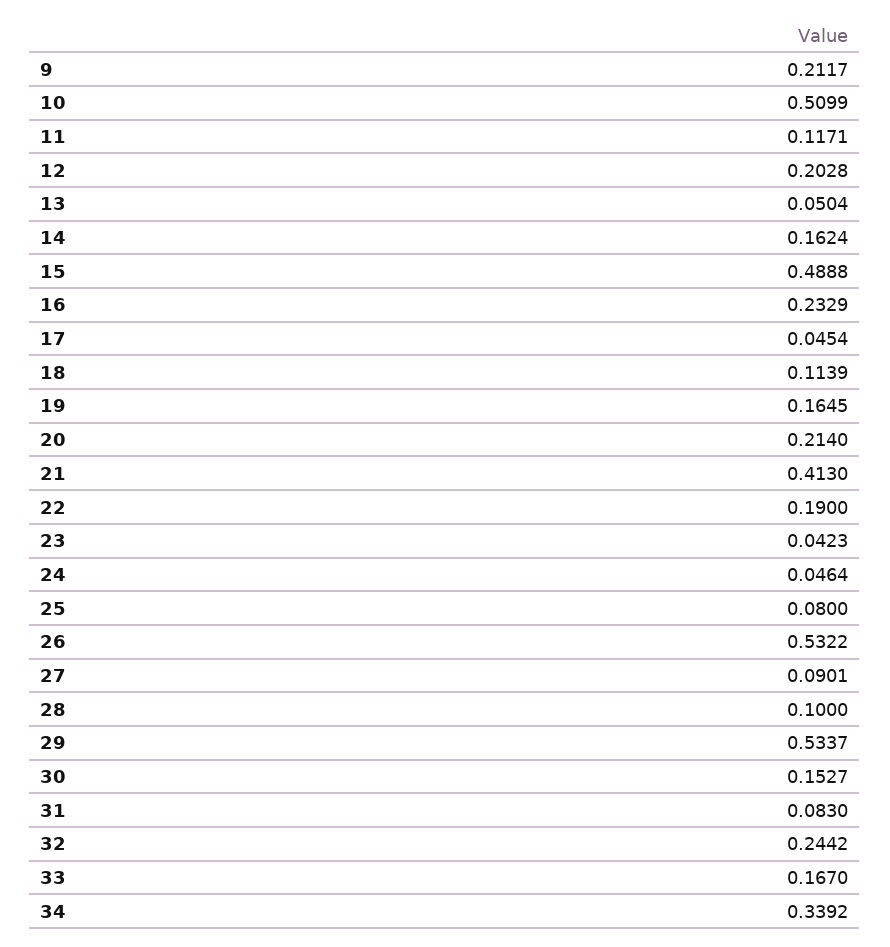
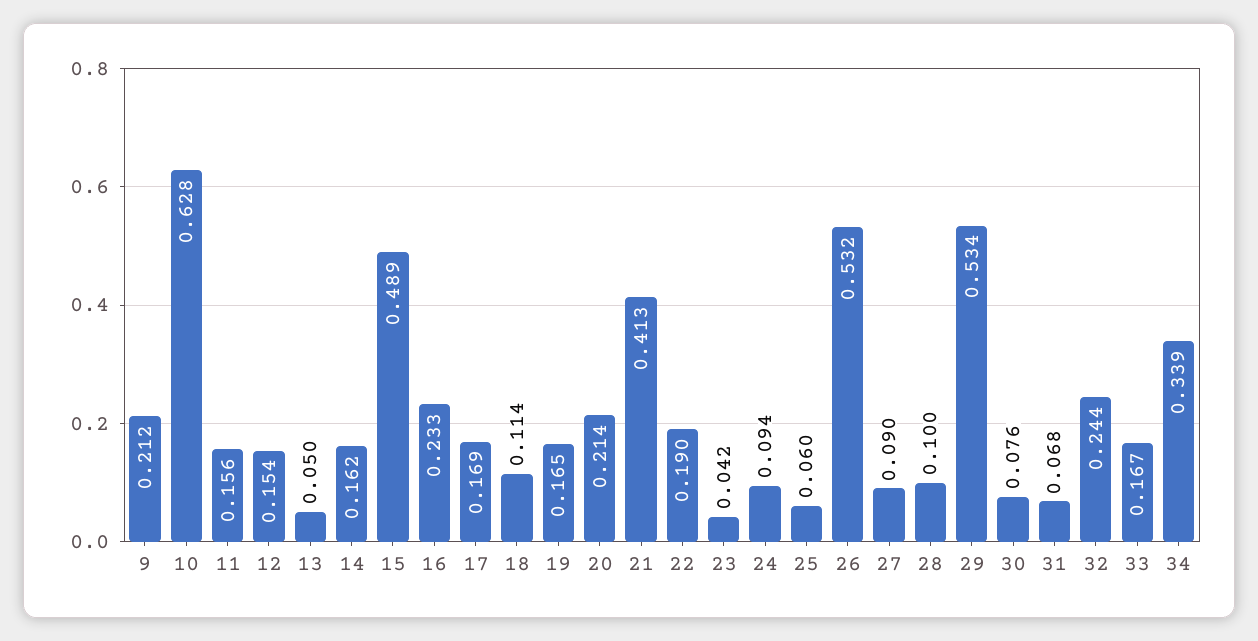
  {
    "9": 0.2117,
-   "10": 0.5099,
+   "10": 0.628,
-   "11": 0.1171,
+   "11": 0.156,
-   "12": 0.2028,
+   "12": 0.154,
    "13": 0.0504,
    "14": 0.1624,
    "15": 0.4888,
    "16": 0.2329,
-   "17": 0.0454,
+   "17": 0.169,
    "18": 0.1139,
    "19": 0.1645,
    "20": 0.214,
    "21": 0.413,
    "22": 0.19,
    "23": 0.0423,
-   "24": 0.0464,
+   "24": 0.094,
-   "25": 0.08,
+   "25": 0.06,
    "26": 0.5322,
    "27": 0.0901,
    "28": 0.1,
    "29": 0.5337,
-   "30": 0.1527,
+   "30": 0.076,
-   "31": 0.083,
+   "31": 0.068,
    "32": 0.2442,
    "33": 0.167,
    "34": 0.3392
  }

